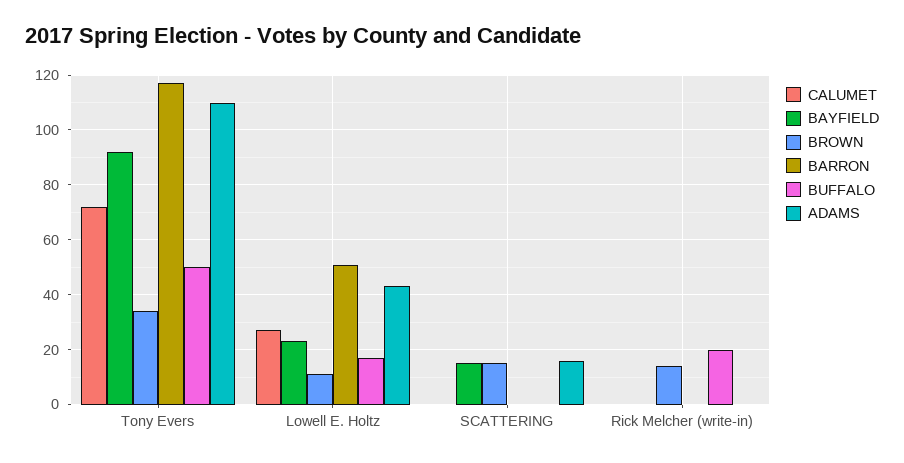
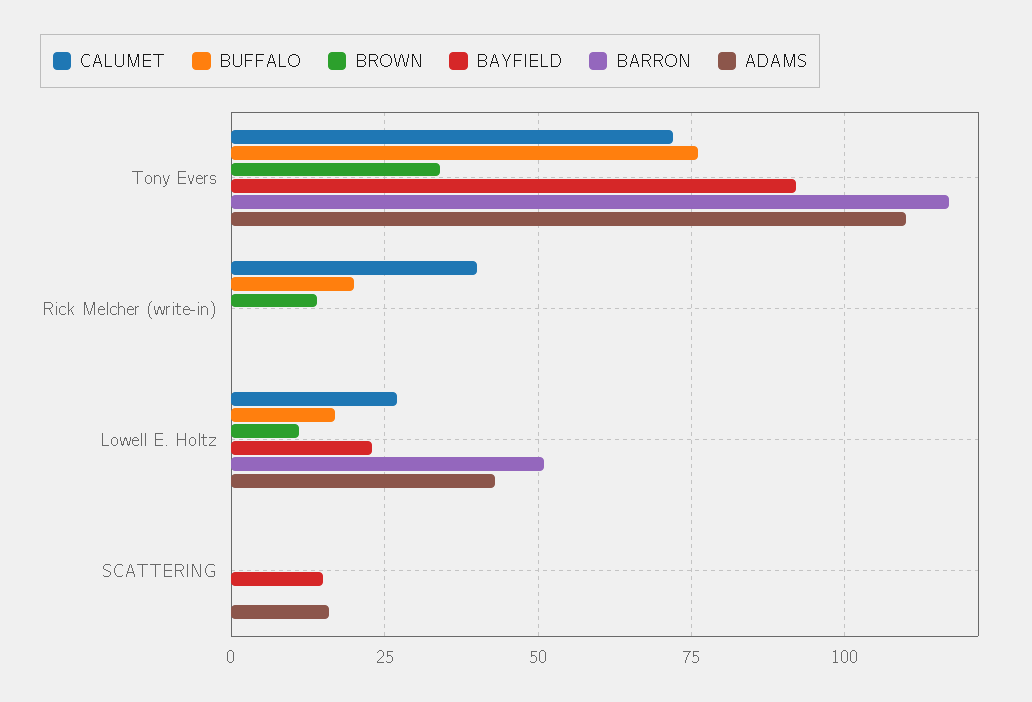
  {
    "CALUMET": {
      "Tony Evers": 70,
      "Lowell E. Holtz": 25,
      "SCATTERING": 0,
-     "Rick Melcher (write-in)": 0
+     "Rick Melcher (write-in)": 40
    },
    "BAYFIELD": {
      "Tony Evers": 90,
      "Lowell E. Holtz": 25,
      "SCATTERING": 15,
      "Rick Melcher (write-in)": 0
    },
    "BROWN": {
      "Tony Evers": 35,
      "Lowell E. Holtz": 10,
-     "SCATTERING": 15,
+     "SCATTERING": 0,
      "Rick Melcher (write-in)": 15
    },
    "BARRON": {
      "Tony Evers": 115,
      "Lowell E. Holtz": 50,
      "SCATTERING": 0,
      "Rick Melcher (write-in)": 0
    },
    "BUFFALO": {
-     "Tony Evers": 50,
+     "Tony Evers": 75,
      "Lowell E. Holtz": 15,
      "SCATTERING": 0,
      "Rick Melcher (write-in)": 20
    },
    "ADAMS": {
      "Tony Evers": 110,
      "Lowell E. Holtz": 45,
      "SCATTERING": 15,
      "Rick Melcher (write-in)": 0
    }
  }

